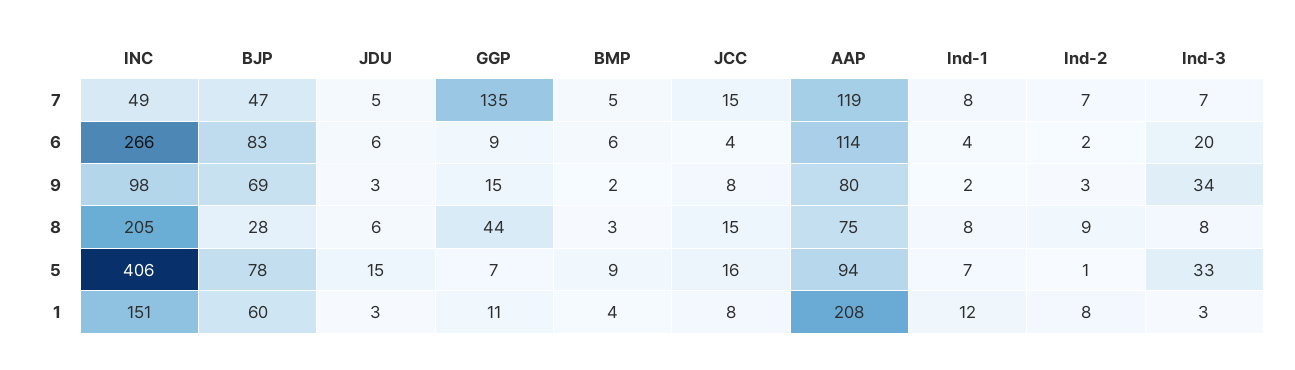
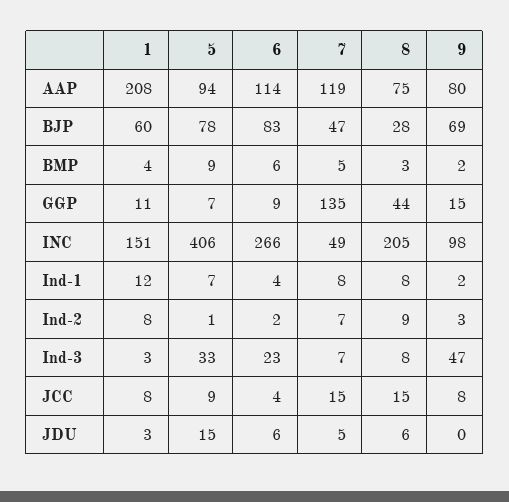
  {
    "INC": {
      "7": 49,
      "6": 266,
      "9": 98,
      "8": 205,
      "5": 406,
      "1": 151
    },
    "BJP": {
      "7": 47,
      "6": 83,
      "9": 69,
      "8": 28,
      "5": 78,
      "1": 60
    },
    "JDU": {
      "7": 5,
      "6": 6,
-     "9": 3,
+     "9": 0,
      "8": 6,
      "5": 15,
      "1": 3
    },
    "GGP": {
      "7": 135,
      "6": 9,
      "9": 15,
      "8": 44,
      "5": 7,
      "1": 11
    },
    "BMP": {
      "7": 5,
      "6": 6,
      "9": 2,
      "8": 3,
      "5": 9,
      "1": 4
    },
    "JCC": {
      "7": 15,
      "6": 4,
      "9": 8,
      "8": 15,
-     "5": 16,
+     "5": 9,
      "1": 8
    },
    "AAP": {
      "7": 119,
      "6": 114,
      "9": 80,
      "8": 75,
      "5": 94,
      "1": 208
    },
    "Ind-1": {
      "7": 8,
      "6": 4,
      "9": 2,
      "8": 8,
      "5": 7,
      "1": 12
    },
    "Ind-2": {
      "7": 7,
      "6": 2,
      "9": 3,
      "8": 9,
      "5": 1,
      "1": 8
    },
    "Ind-3": {
      "7": 7,
-     "6": 20,
+     "6": 23,
-     "9": 34,
+     "9": 47,
      "8": 8,
      "5": 33,
      "1": 3
    }
  }

